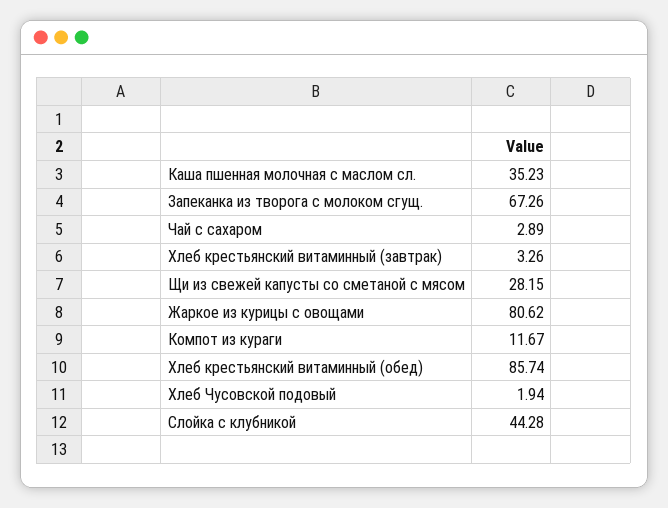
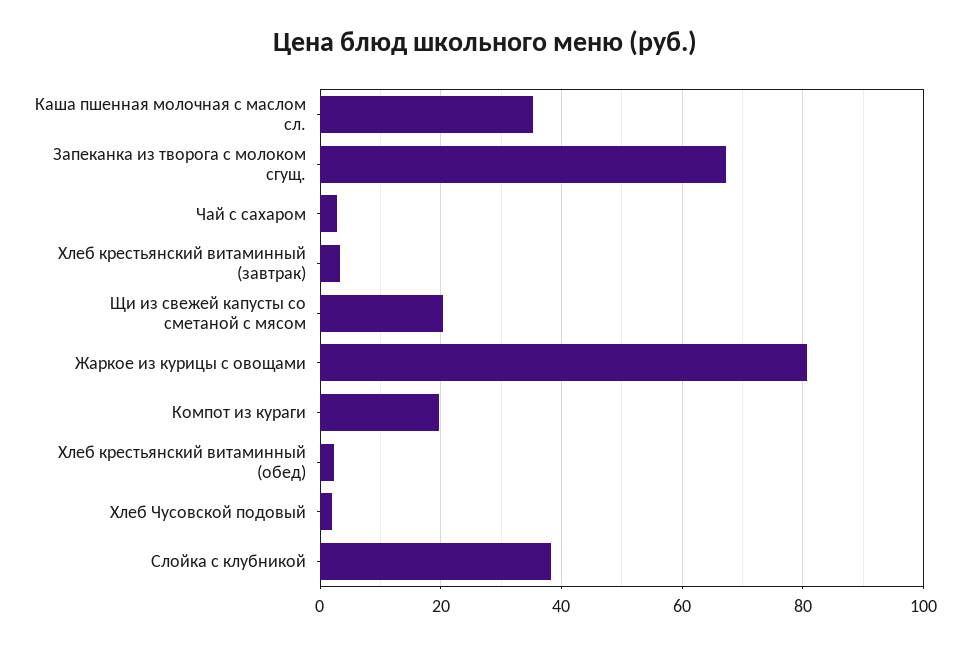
  {
    "Каша пшенная молочная с маслом сл.": 35.23,
    "Запеканка из творога с молоком сгущ.": 67.26,
    "Чай с сахаром": 2.89,
    "Хлеб крестьянский витаминный (завтрак)": 3.26,
-   "Щи из свежей капусты со сметаной с мясом": 28.15,
+   "Щи из свежей капусты со сметаной с мясом": 20,
    "Жаркое из курицы с овощами": 80.62,
-   "Компот из кураги": 11.67,
+   "Компот из кураги": 20,
-   "Хлеб крестьянский витаминный (обед)": 85.74,
+   "Хлеб крестьянский витаминный (обед)": 2,
    "Хлеб Чусовской подовый": 1.94,
-   "Слойка с клубникой": 44.28
+   "Слойка с клубникой": 38
  }

